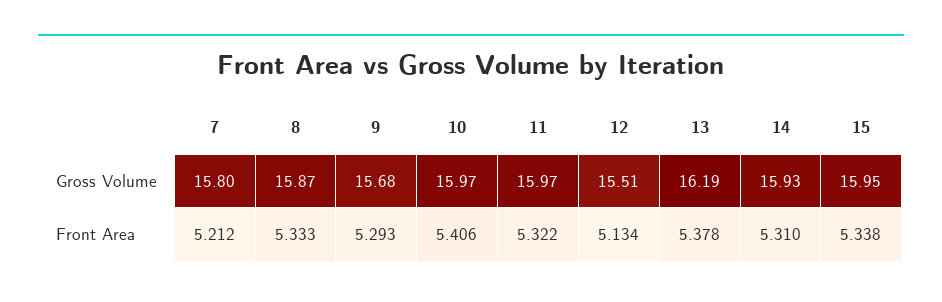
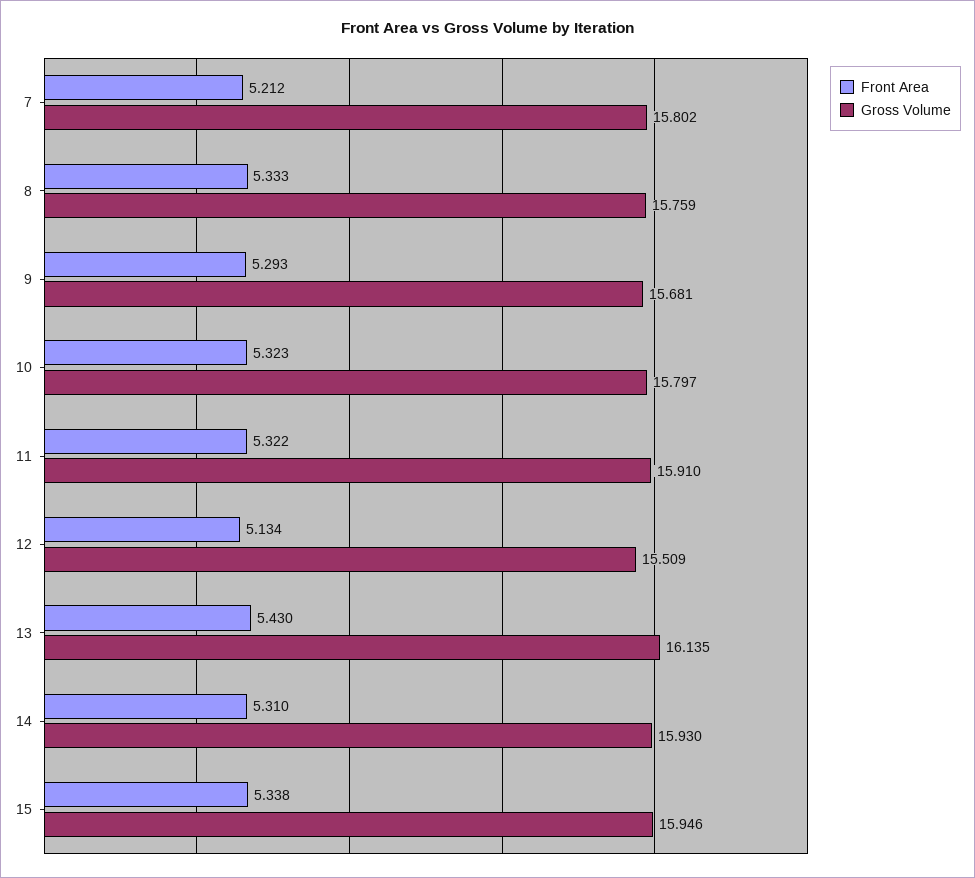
  {
    "Gross Volume": {
      "7": 15.802,
-     "8": 15.87,
+     "8": 15.759,
      "9": 15.681,
-     "10": 15.97,
+     "10": 15.797,
-     "11": 15.97,
+     "11": 15.91,
      "12": 15.509,
-     "13": 16.19,
+     "13": 16.135,
      "14": 15.93,
      "15": 15.946
    },
    "Front Area": {
      "7": 5.212,
      "8": 5.333,
      "9": 5.293,
-     "10": 5.406,
+     "10": 5.323,
      "11": 5.322,
      "12": 5.134,
-     "13": 5.378,
+     "13": 5.43,
      "14": 5.31,
      "15": 5.338
    }
  }

